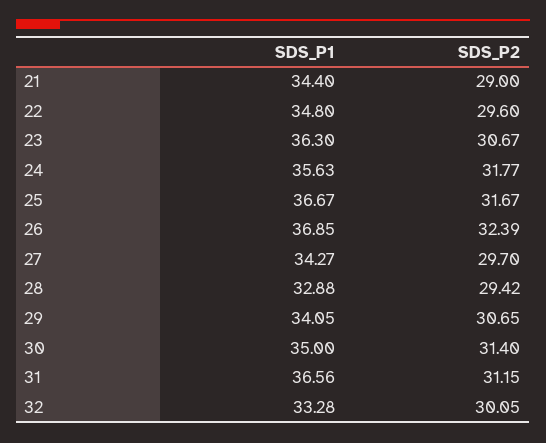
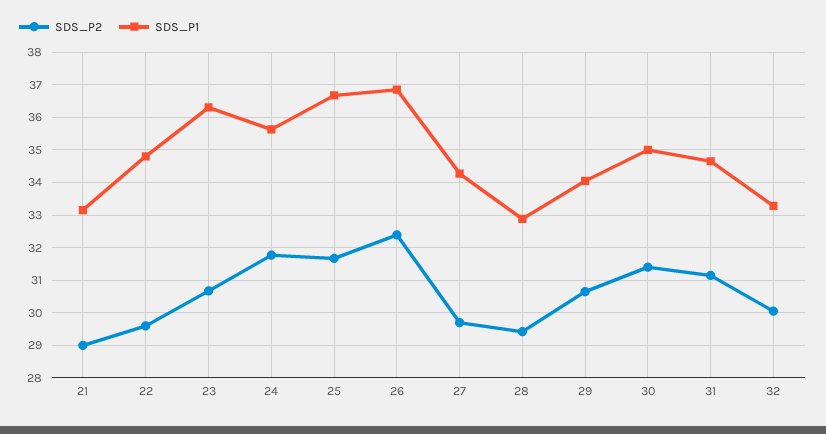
  {
    "SDS_P1": {
-     "21": 34.4,
+     "21": 33.2,
      "22": 34.8,
      "23": 36.3,
      "24": 35.63,
      "25": 36.67,
      "26": 36.85,
      "27": 34.27,
      "28": 32.88,
      "29": 34.05,
      "30": 35,
-     "31": 36.56,
+     "31": 34.6,
      "32": 33.28
    },
    "SDS_P2": {
      "21": 29,
      "22": 29.6,
      "23": 30.67,
      "24": 31.77,
      "25": 31.67,
      "26": 32.39,
      "27": 29.7,
      "28": 29.42,
      "29": 30.65,
      "30": 31.4,
      "31": 31.15,
      "32": 30.05
    }
  }

